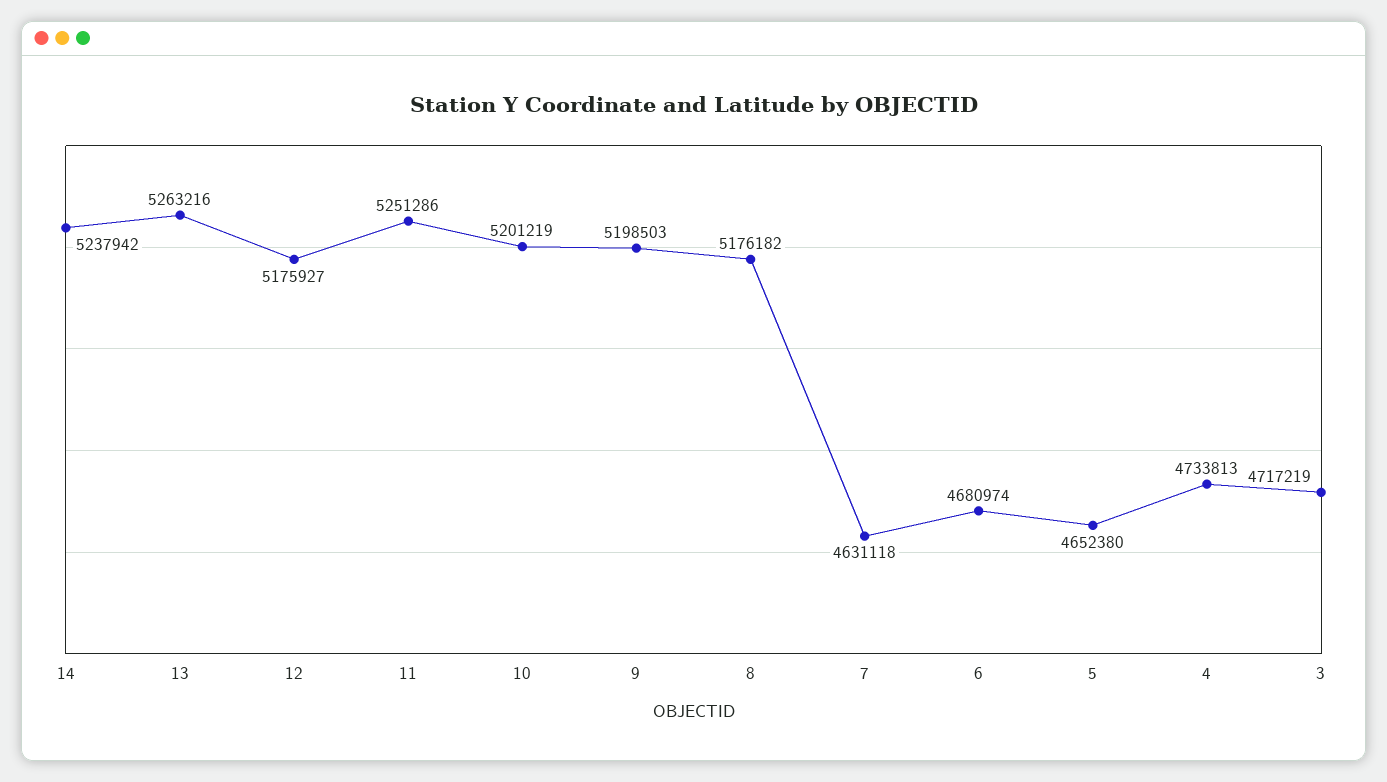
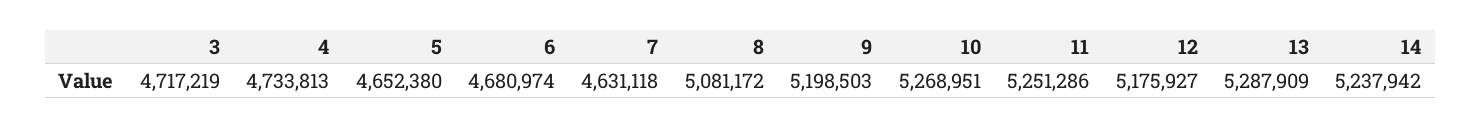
  {
    "14": 5237942,
-   "13": 5263216,
+   "13": 5287909,
    "12": 5175927,
    "11": 5251286,
-   "10": 5201219,
+   "10": 5268951,
    "9": 5198503,
-   "8": 5176182,
+   "8": 5081172,
    "7": 4631118,
    "6": 4680974,
    "5": 4652380,
    "4": 4733813,
    "3": 4717219
  }

